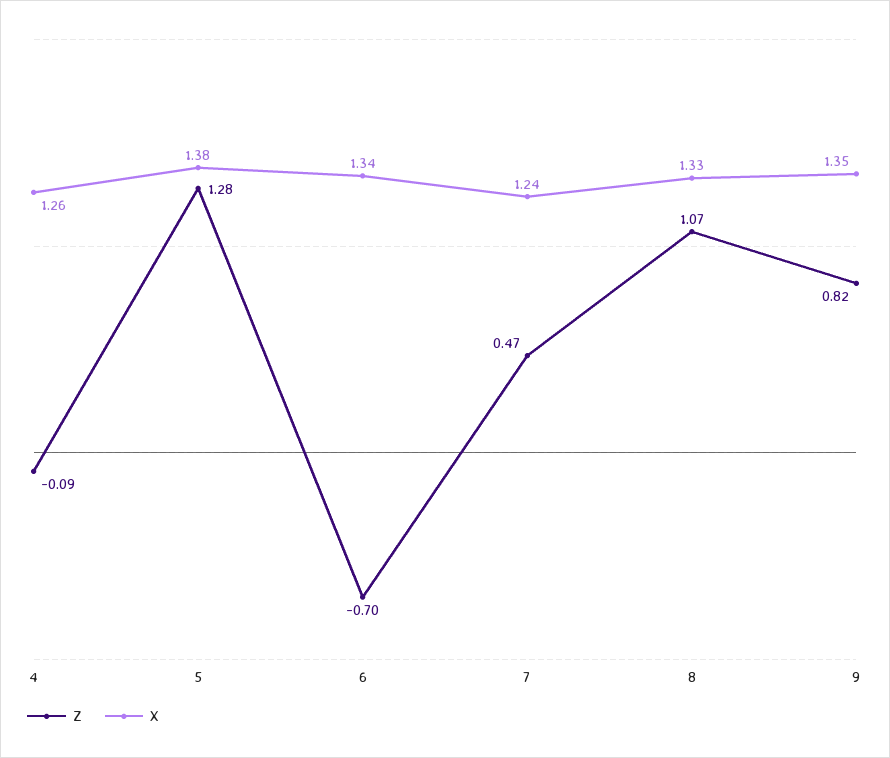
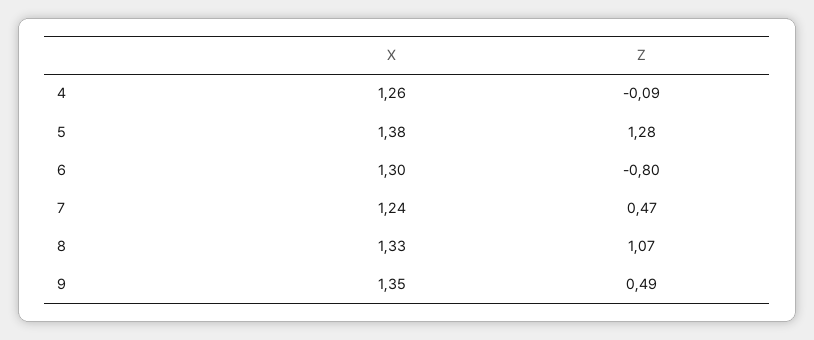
  {
    "Z": {
      "4": -0.09,
      "5": 1.28,
-     "6": -0.7,
+     "6": -0.8,
      "7": 0.47,
      "8": 1.07,
-     "9": 0.82
+     "9": 0.49
    },
    "X": {
      "4": 1.26,
      "5": 1.38,
-     "6": 1.34,
+     "6": 1.3,
      "7": 1.24,
      "8": 1.33,
      "9": 1.35
    }
  }

